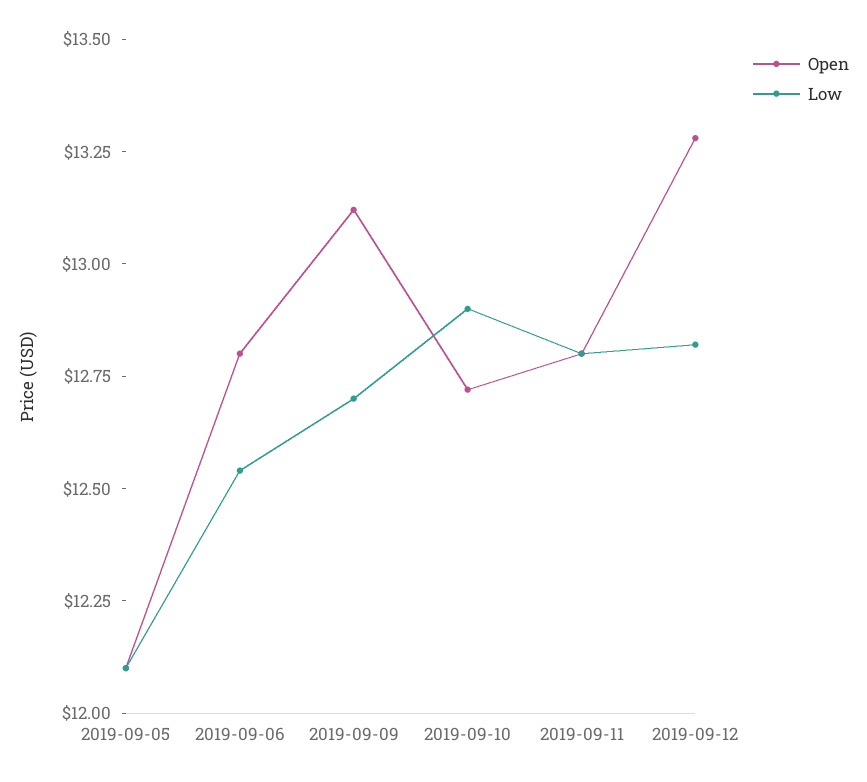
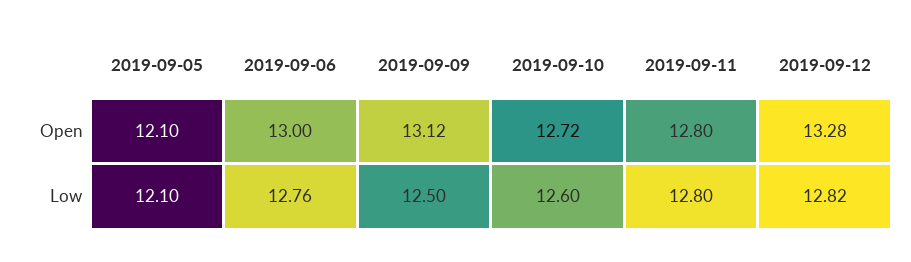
  {
    "Open": {
      "2019-09-05": 12.1,
-     "2019-09-06": 12.8,
+     "2019-09-06": 13,
      "2019-09-09": 13.12,
      "2019-09-10": 12.72,
      "2019-09-11": 12.8,
      "2019-09-12": 13.28
    },
    "Low": {
      "2019-09-05": 12.1,
-     "2019-09-06": 12.55,
+     "2019-09-06": 12.76,
-     "2019-09-09": 12.7,
+     "2019-09-09": 12.5,
-     "2019-09-10": 12.9,
+     "2019-09-10": 12.6,
      "2019-09-11": 12.8,
      "2019-09-12": 12.82
    }
  }

